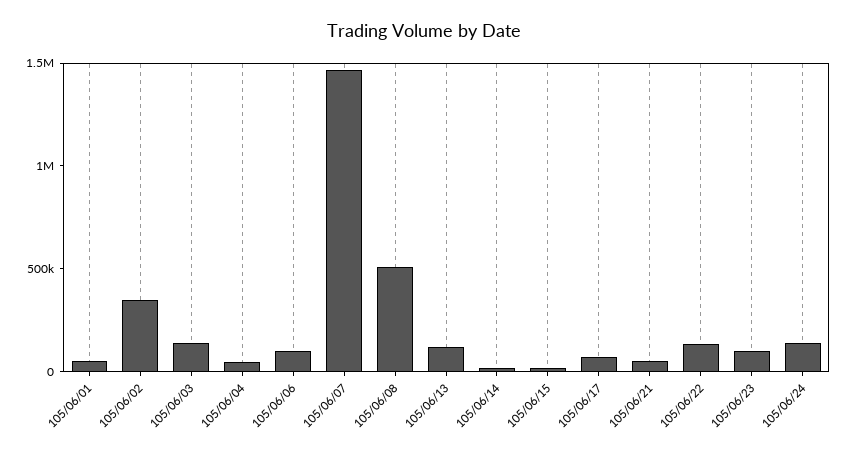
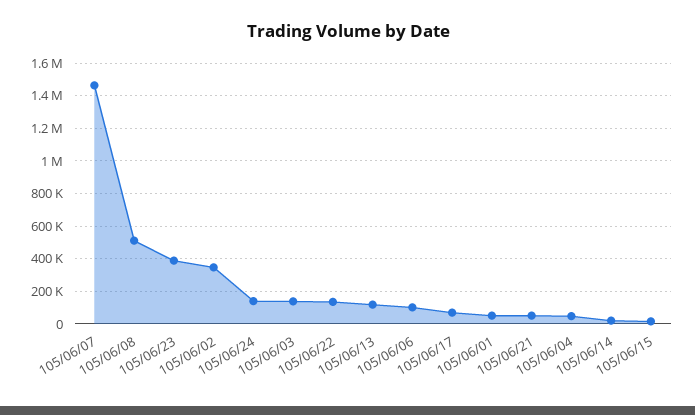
  {
    "105/06/01": 50000,
    "105/06/02": 350000,
    "105/06/03": 150000,
    "105/06/04": 50000,
    "105/06/06": 100000,
    "105/06/07": 1450000,
    "105/06/08": 500000,
    "105/06/13": 100000,
    "105/06/14": 0,
    "105/06/15": 0,
    "105/06/17": 50000,
    "105/06/21": 50000,
    "105/06/22": 150000,
-   "105/06/23": 100000,
+   "105/06/23": 400000,
    "105/06/24": 150000
  }

